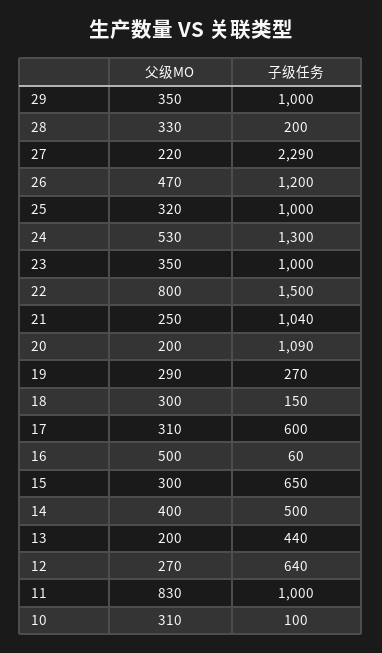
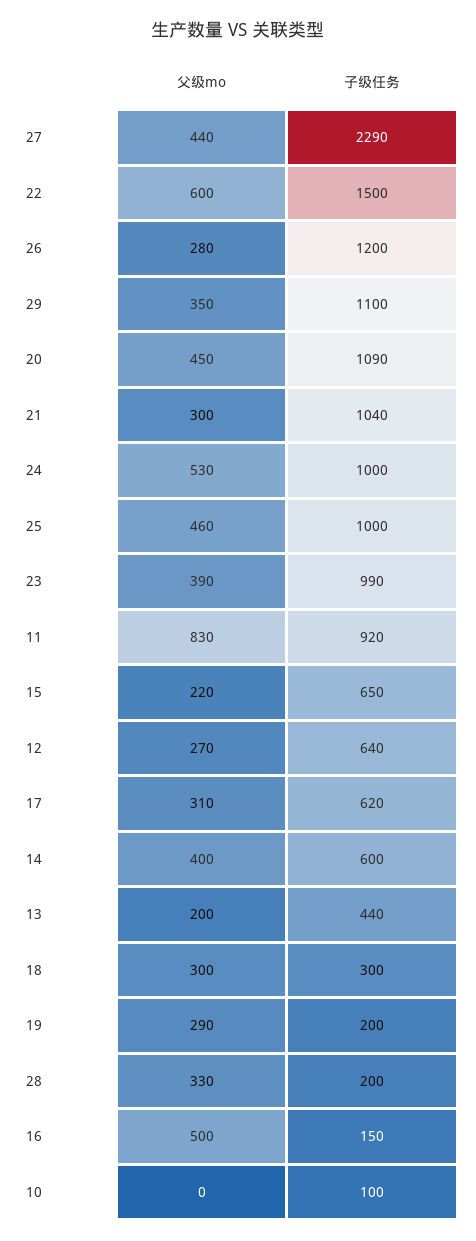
  {
    "父级MO": {
      "29": 350,
      "28": 330,
-     "27": 220,
+     "27": 440,
-     "26": 470,
+     "26": 280,
-     "25": 320,
+     "25": 460,
      "24": 530,
-     "23": 350,
+     "23": 390,
-     "22": 800,
+     "22": 600,
-     "21": 250,
+     "21": 300,
-     "20": 200,
+     "20": 450,
      "19": 290,
      "18": 300,
      "17": 310,
      "16": 500,
-     "15": 300,
+     "15": 220,
      "14": 400,
      "13": 200,
      "12": 270,
      "11": 830,
-     "10": 310
+     "10": 0
    },
    "子级任务": {
-     "29": 1000,
+     "29": 1100,
      "28": 200,
      "27": 2290,
      "26": 1200,
      "25": 1000,
-     "24": 1300,
+     "24": 1000,
-     "23": 1000,
+     "23": 990,
      "22": 1500,
      "21": 1040,
      "20": 1090,
-     "19": 270,
+     "19": 200,
-     "18": 150,
+     "18": 300,
-     "17": 600,
+     "17": 620,
-     "16": 60,
+     "16": 150,
      "15": 650,
-     "14": 500,
+     "14": 600,
      "13": 440,
      "12": 640,
-     "11": 1000,
+     "11": 920,
      "10": 100
    }
  }

